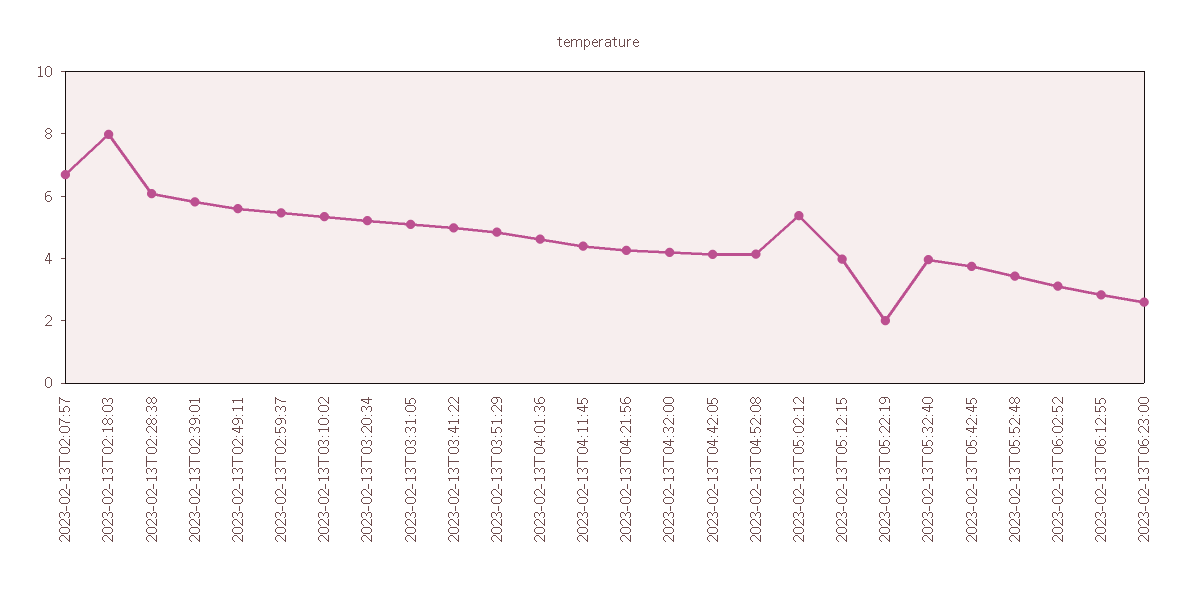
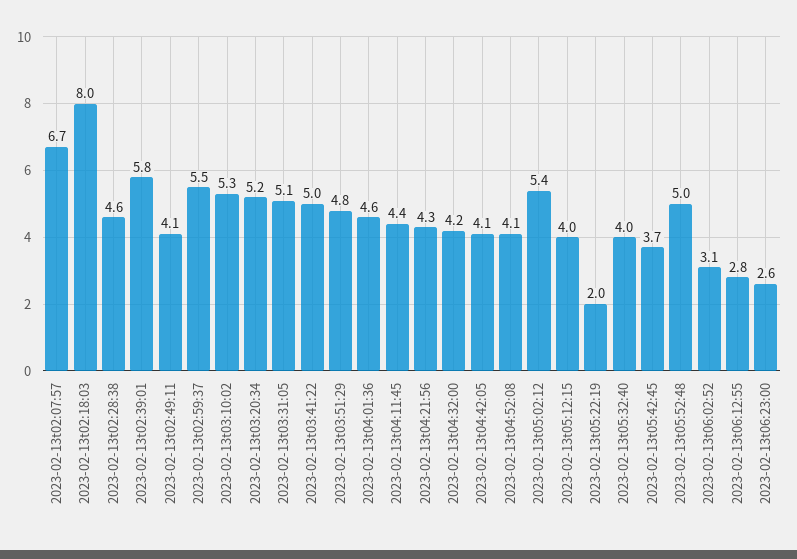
  {
    "2023-02-13T02:07:57": 6.7,
    "2023-02-13T02:18:03": 8,
-   "2023-02-13T02:28:38": 6,
+   "2023-02-13T02:28:38": 4.6,
    "2023-02-13T02:39:01": 5.8,
-   "2023-02-13T02:49:11": 5.5,
+   "2023-02-13T02:49:11": 4.1,
    "2023-02-13T02:59:37": 5.5,
    "2023-02-13T03:10:02": 5.3,
    "2023-02-13T03:20:34": 5.2,
    "2023-02-13T03:31:05": 5.1,
    "2023-02-13T03:41:22": 5,
    "2023-02-13T03:51:29": 4.8,
    "2023-02-13T04:01:36": 4.6,
    "2023-02-13T04:11:45": 4.4,
    "2023-02-13T04:21:56": 4.3,
    "2023-02-13T04:32:00": 4.2,
    "2023-02-13T04:42:05": 4.1,
    "2023-02-13T04:52:08": 4.1,
    "2023-02-13T05:02:12": 5.4,
    "2023-02-13T05:12:15": 4,
    "2023-02-13T05:22:19": 2,
    "2023-02-13T05:32:40": 4,
    "2023-02-13T05:42:45": 3.7,
-   "2023-02-13T05:52:48": 3.5,
+   "2023-02-13T05:52:48": 5,
    "2023-02-13T06:02:52": 3.1,
    "2023-02-13T06:12:55": 2.8,
    "2023-02-13T06:23:00": 2.6
  }

